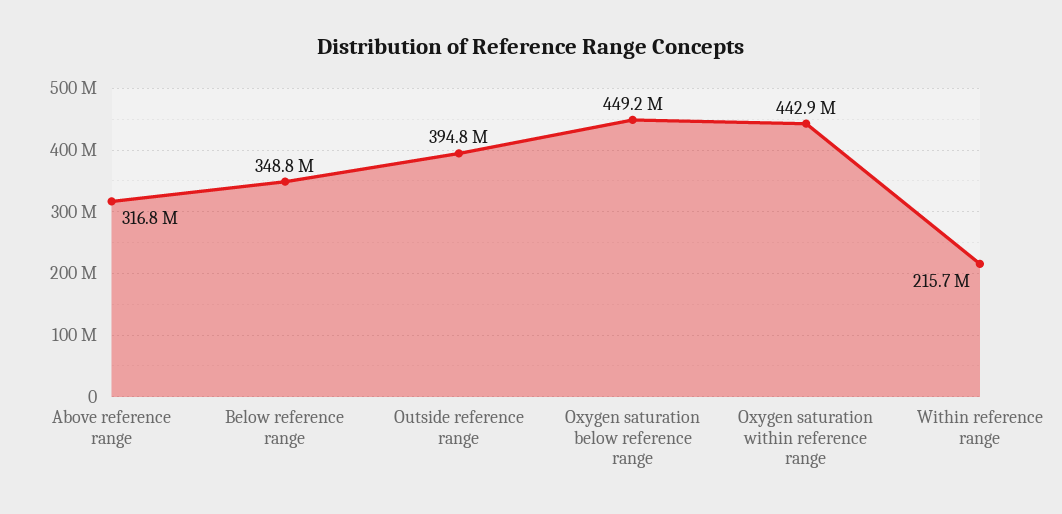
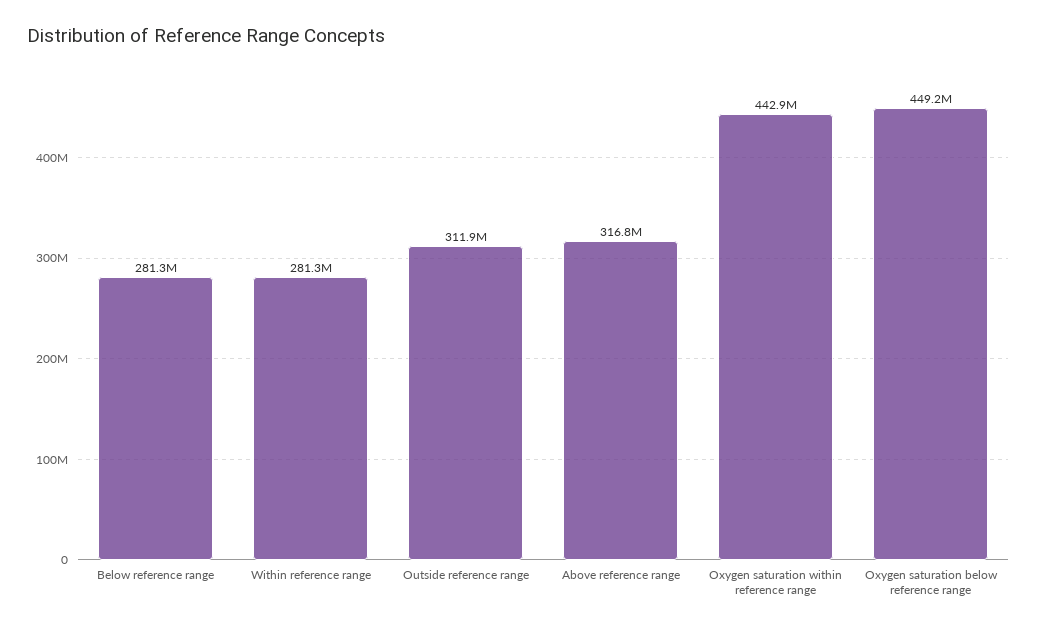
  {
    "Above reference range": 316800000,
-   "Below reference range": 348800000,
+   "Below reference range": 281300000,
-   "Outside reference range": 394800000,
+   "Outside reference range": 311900000,
    "Oxygen saturation below reference range": 449200000,
    "Oxygen saturation within reference range": 442900000,
-   "Within reference range": 215700000
+   "Within reference range": 281300000
  }

